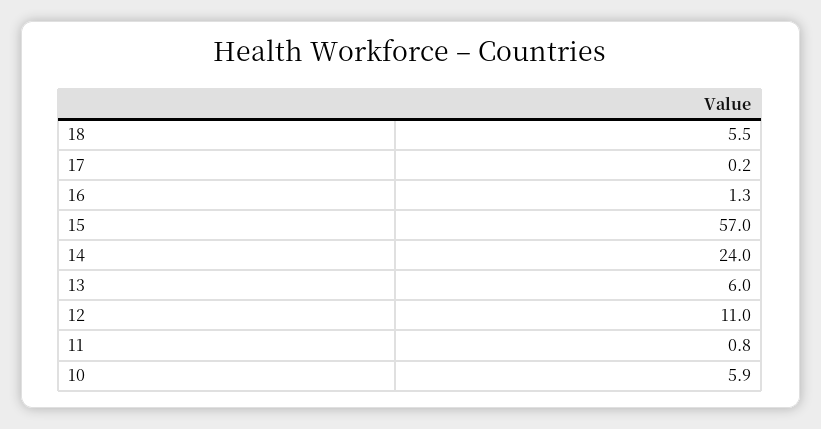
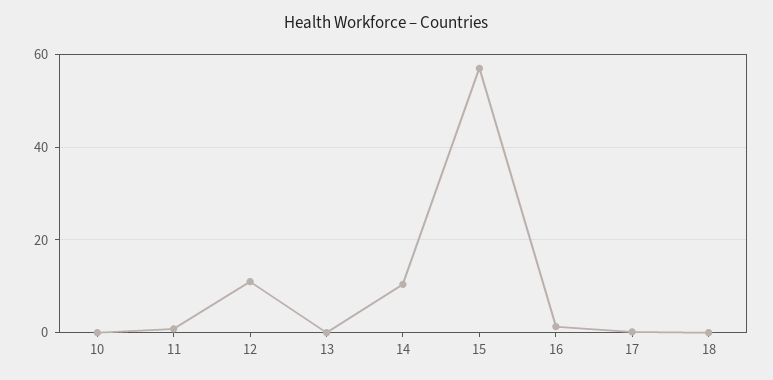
  {
-   "18": 5.5,
+   "18": 0,
    "17": 0.2,
    "16": 1.3,
    "15": 57,
-   "14": 24,
+   "14": 10,
-   "13": 6,
+   "13": 0,
    "12": 11,
    "11": 0.8,
-   "10": 5.9
+   "10": 0
  }

